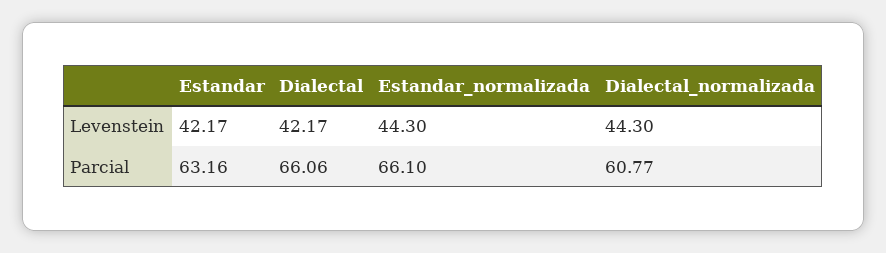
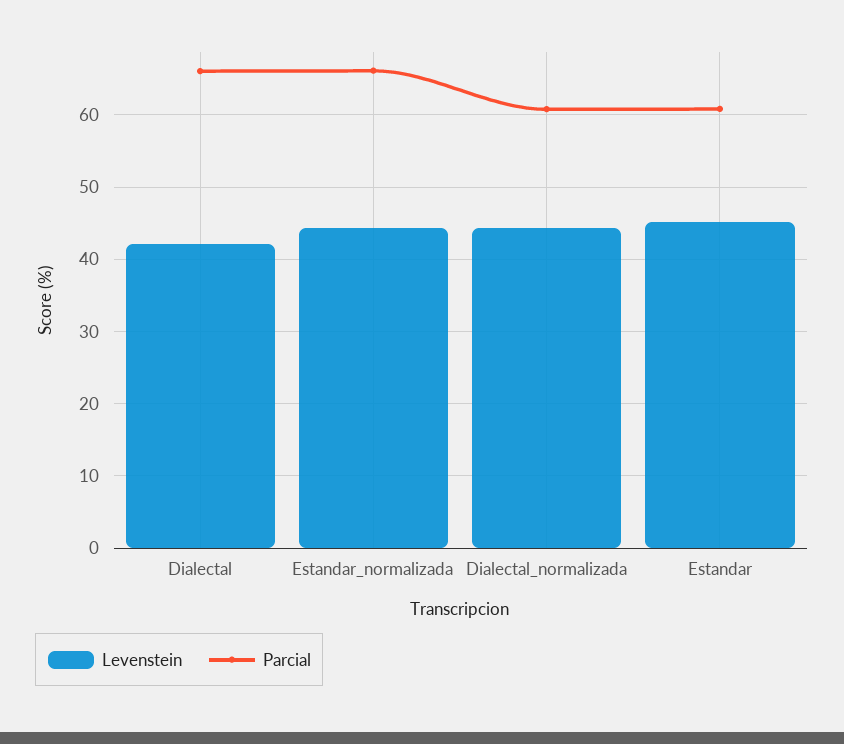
  {
    "Levenstein": {
-     "Estandar": 42.17,
+     "Estandar": 45,
      "Dialectal": 42.17,
      "Estandar_normalizada": 44.3,
      "Dialectal_normalizada": 44.3
    },
    "Parcial": {
-     "Estandar": 63.16,
+     "Estandar": 61,
      "Dialectal": 66.06,
      "Estandar_normalizada": 66.1,
      "Dialectal_normalizada": 60.77
    }
  }

